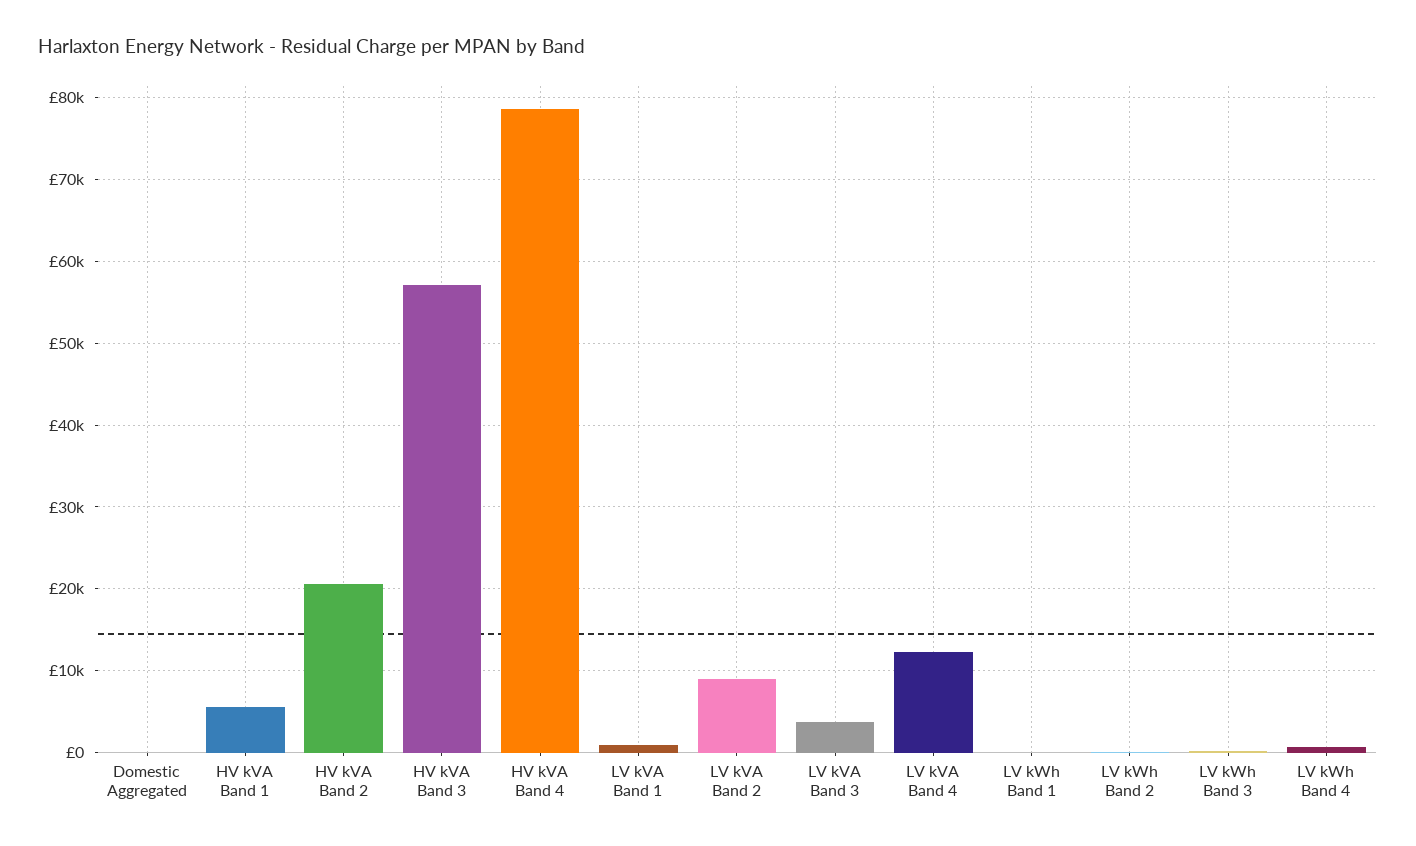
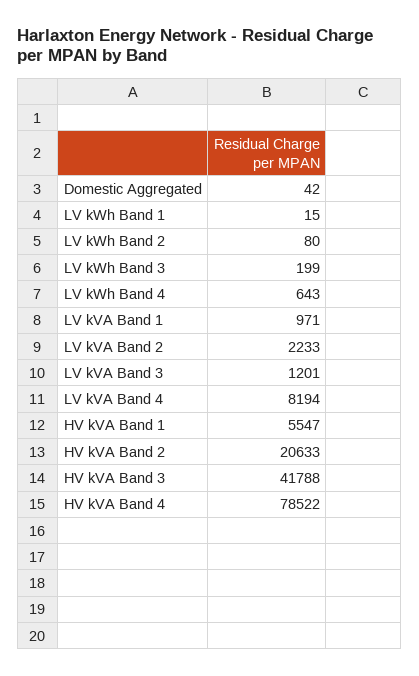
  {
    "Domestic Aggregated": 42,
    "HV kVA Band 1": 5547,
    "HV kVA Band 2": 20633,
-   "HV kVA Band 3": 57000,
+   "HV kVA Band 3": 41788,
    "HV kVA Band 4": 78522,
    "LV kVA Band 1": 971,
-   "LV kVA Band 2": 9000,
+   "LV kVA Band 2": 2233,
-   "LV kVA Band 3": 4000,
+   "LV kVA Band 3": 1201,
-   "LV kVA Band 4": 12000,
+   "LV kVA Band 4": 8194,
    "LV kWh Band 1": 15,
    "LV kWh Band 2": 80,
    "LV kWh Band 3": 199,
    "LV kWh Band 4": 643
  }

